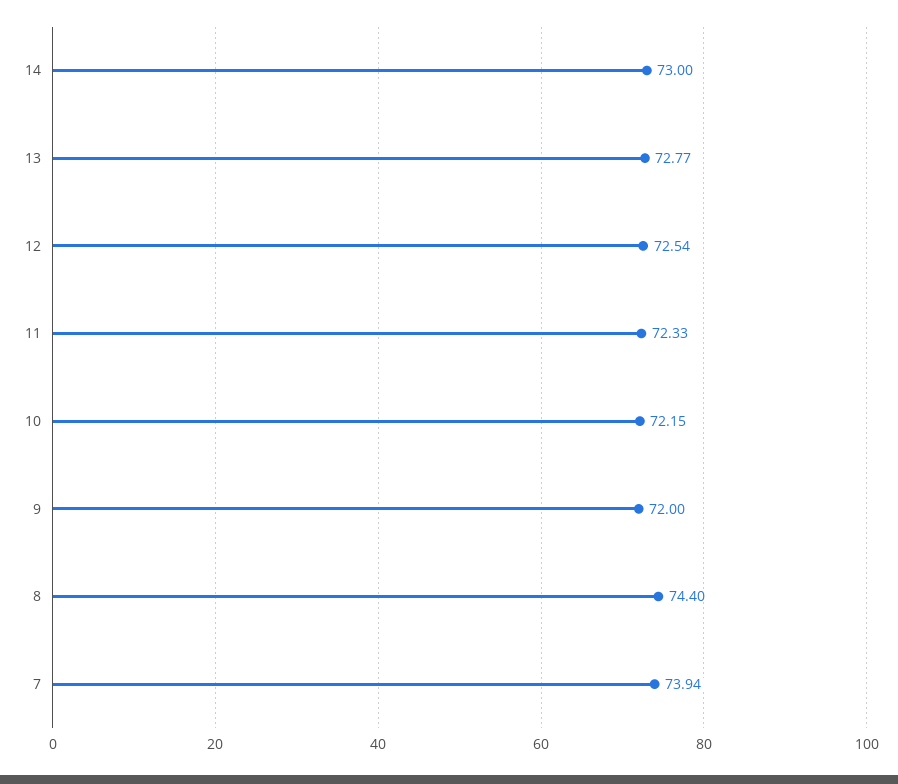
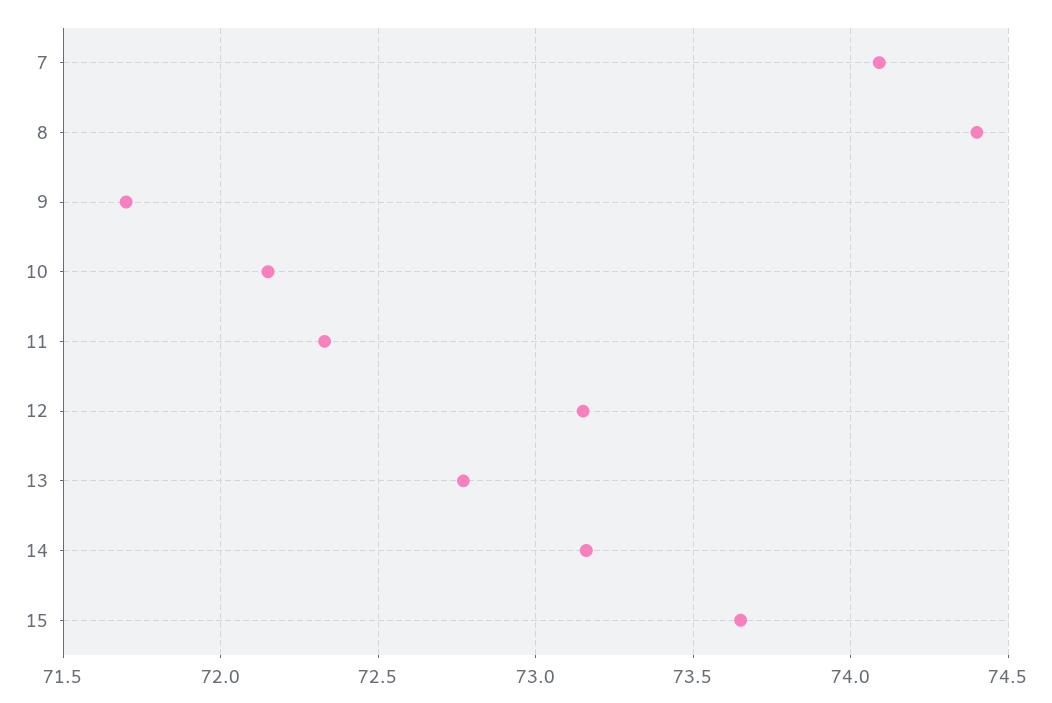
  {
-   "14": 73,
+   "14": 73.15,
    "13": 72.77,
-   "12": 72.54,
+   "12": 73.15,
    "11": 72.33,
    "10": 72.15,
-   "9": 72,
+   "9": 71.7,
    "8": 74.4,
-   "7": 73.94
+   "7": 74.1,
+   "15": 73.65
  }

